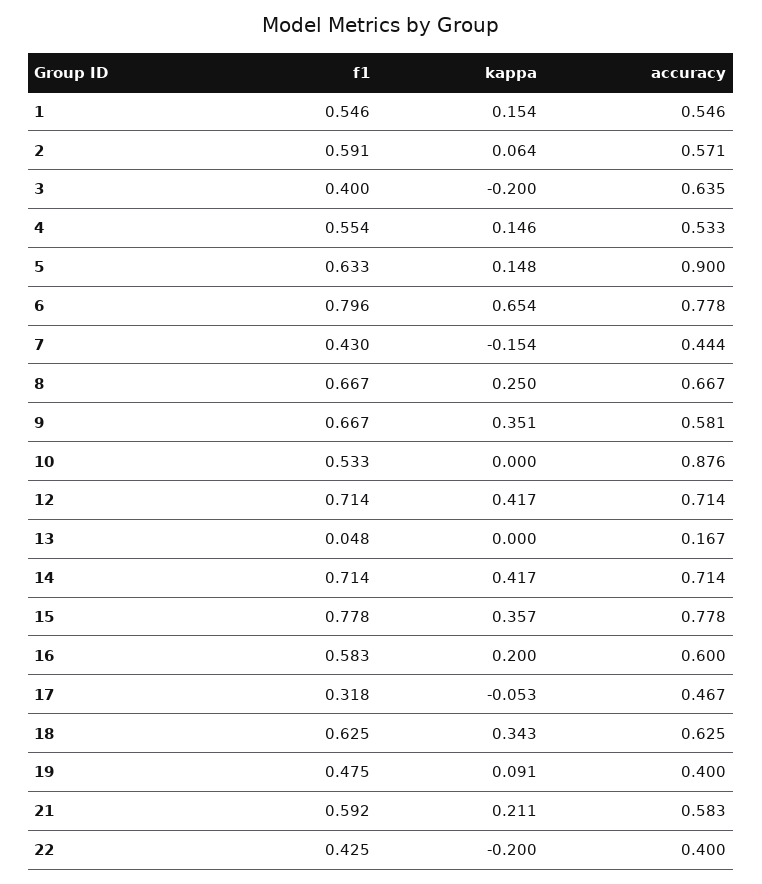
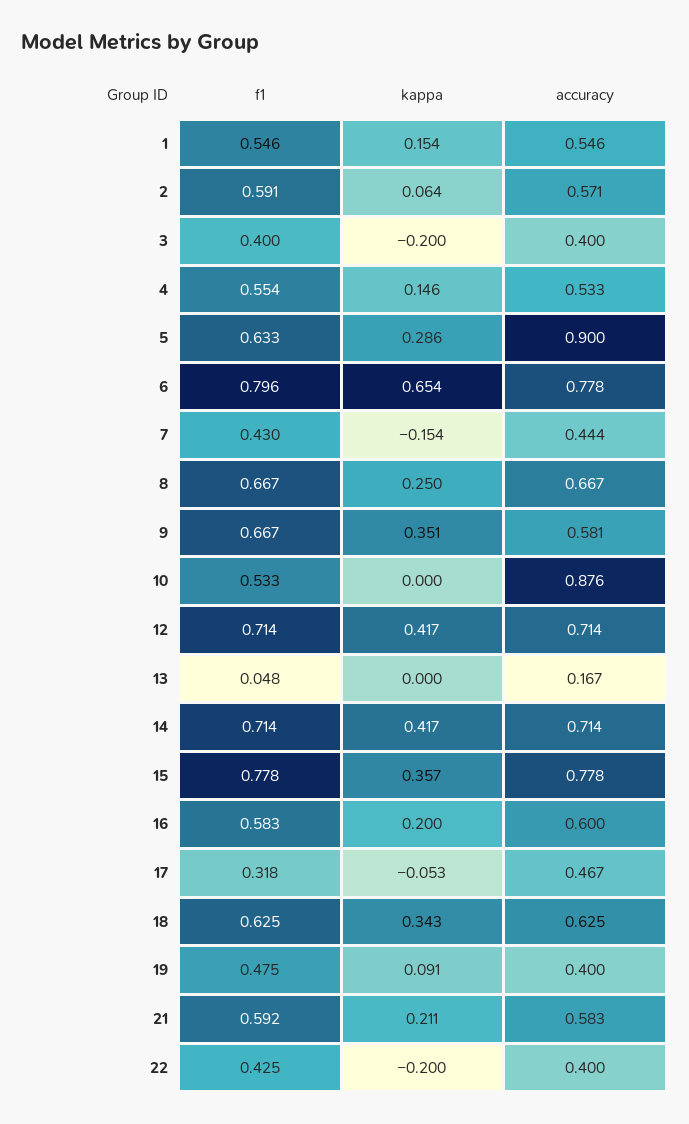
  {
    "f1": {
      "1": 0.546,
      "2": 0.591,
      "3": 0.4,
      "4": 0.554,
      "5": 0.633,
      "6": 0.796,
      "7": 0.43,
      "8": 0.667,
      "9": 0.667,
      "10": 0.533,
      "12": 0.714,
      "13": 0.048,
      "14": 0.714,
      "15": 0.778,
      "16": 0.583,
      "17": 0.318,
      "18": 0.625,
      "19": 0.475,
      "21": 0.592,
      "22": 0.425
    },
    "kappa": {
      "1": 0.154,
      "2": 0.064,
      "3": -0.2,
      "4": 0.146,
-     "5": 0.148,
+     "5": 0.286,
      "6": 0.654,
      "7": -0.154,
      "8": 0.25,
      "9": 0.351,
      "10": 0,
      "12": 0.417,
      "13": 0,
      "14": 0.417,
      "15": 0.357,
      "16": 0.2,
      "17": -0.053,
      "18": 0.343,
      "19": 0.091,
      "21": 0.211,
      "22": -0.2
    },
    "accuracy": {
      "1": 0.546,
      "2": 0.571,
-     "3": 0.635,
+     "3": 0.4,
      "4": 0.533,
      "5": 0.9,
      "6": 0.778,
      "7": 0.444,
      "8": 0.667,
      "9": 0.581,
      "10": 0.876,
      "12": 0.714,
      "13": 0.167,
      "14": 0.714,
      "15": 0.778,
      "16": 0.6,
      "17": 0.467,
      "18": 0.625,
      "19": 0.4,
      "21": 0.583,
      "22": 0.4
    }
  }

